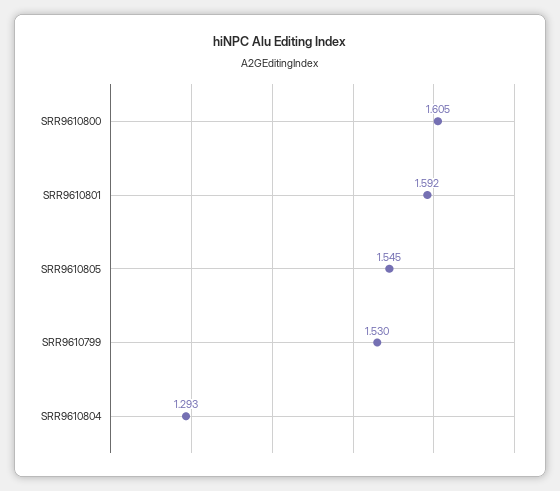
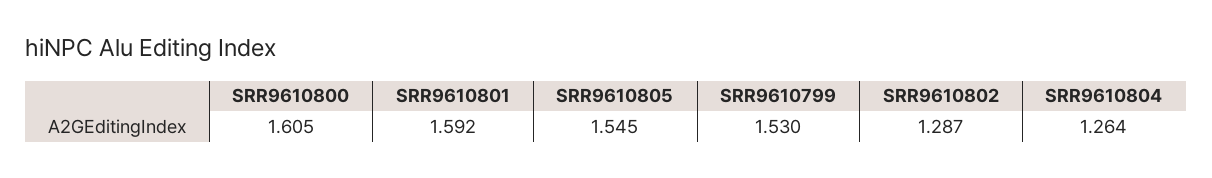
  {
    "SRR9610800": 1.605,
    "SRR9610801": 1.592,
    "SRR9610805": 1.545,
    "SRR9610799": 1.53,
-   "SRR9610804": 1.293
+   "SRR9610804": 1.264,
+   "SRR9610802": 1.287
  }

